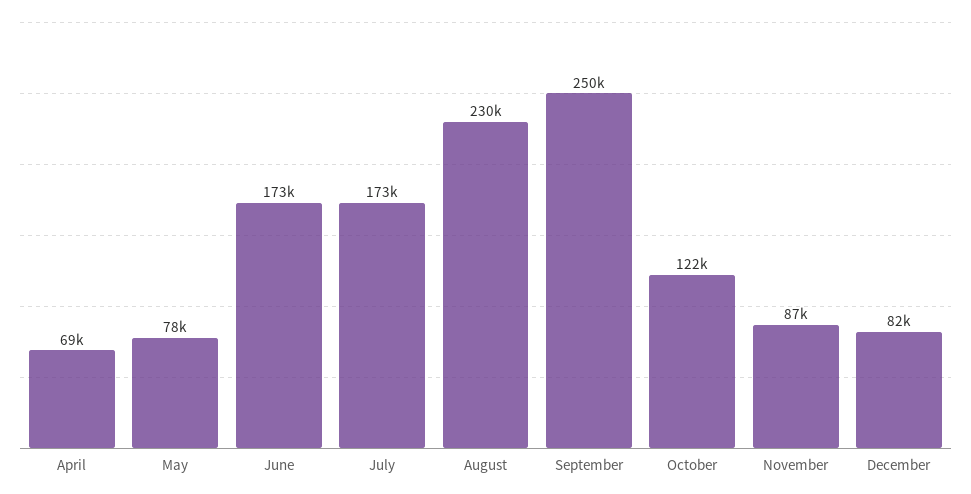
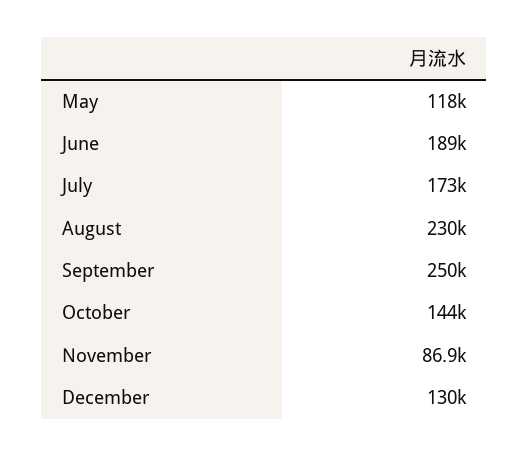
  {
-   "April": 69000,
-   "May": 78000,
+   "May": 118000,
-   "June": 173000,
+   "June": 189000,
    "July": 173000,
    "August": 230000,
    "September": 250000,
-   "October": 122000,
+   "October": 144000,
    "November": 86900,
-   "December": 82000
+   "December": 130000
  }

